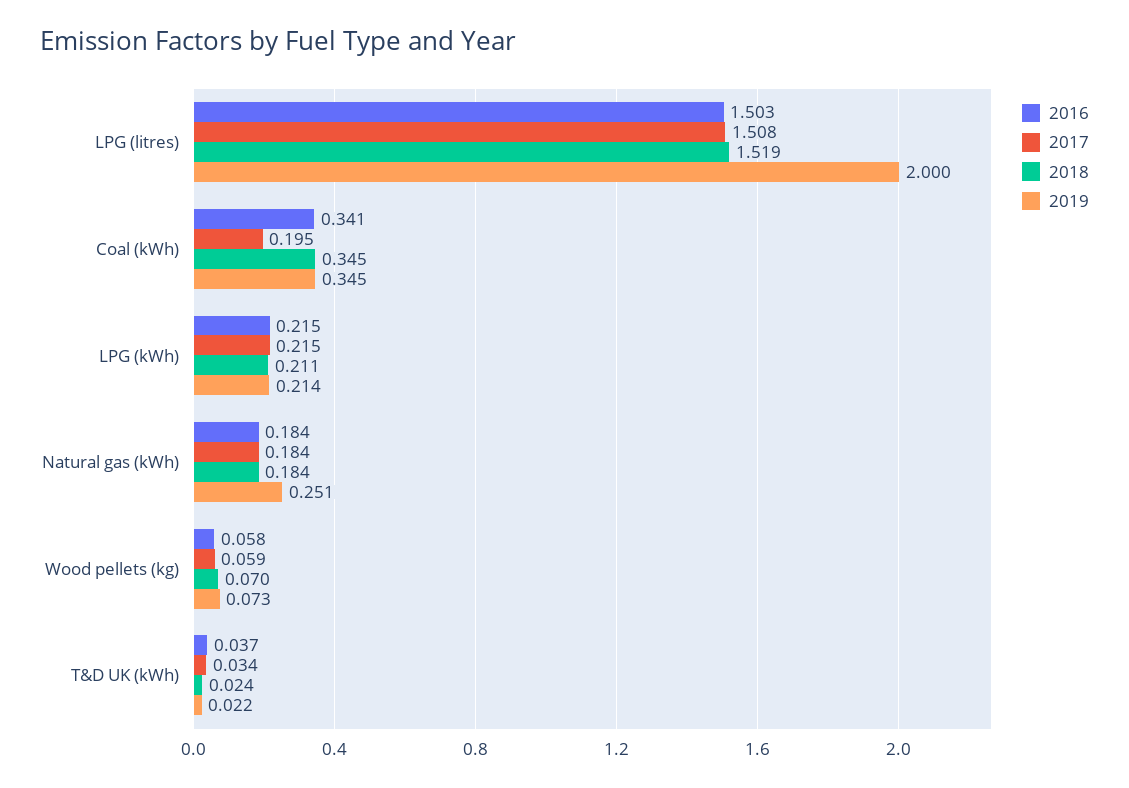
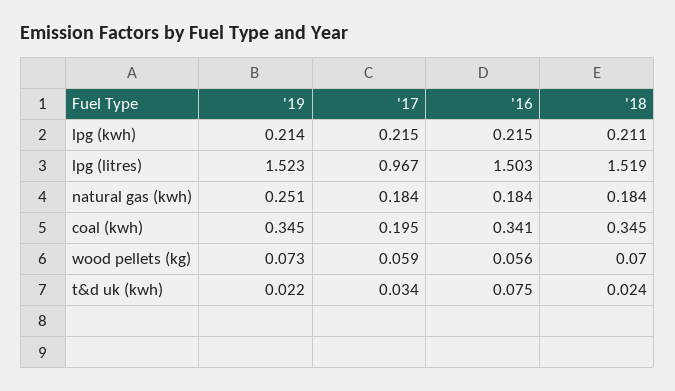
  {
    "2016": {
      "LPG (litres)": 1.503,
      "Coal (kWh)": 0.341,
      "LPG (kWh)": 0.215,
      "Natural gas (kWh)": 0.184,
-     "Wood pellets (kg)": 0.058,
+     "Wood pellets (kg)": 0.056,
-     "T&D UK (kWh)": 0.037
+     "T&D UK (kWh)": 0.075
    },
    "2017": {
-     "LPG (litres)": 1.508,
+     "LPG (litres)": 0.967,
      "Coal (kWh)": 0.195,
      "LPG (kWh)": 0.215,
      "Natural gas (kWh)": 0.184,
      "Wood pellets (kg)": 0.059,
      "T&D UK (kWh)": 0.034
    },
    "2018": {
      "LPG (litres)": 1.519,
      "Coal (kWh)": 0.345,
      "LPG (kWh)": 0.211,
      "Natural gas (kWh)": 0.184,
      "Wood pellets (kg)": 0.07,
      "T&D UK (kWh)": 0.024
    },
    "2019": {
-     "LPG (litres)": 2,
+     "LPG (litres)": 1.523,
      "Coal (kWh)": 0.345,
      "LPG (kWh)": 0.214,
      "Natural gas (kWh)": 0.251,
      "Wood pellets (kg)": 0.073,
      "T&D UK (kWh)": 0.022
    }
  }

